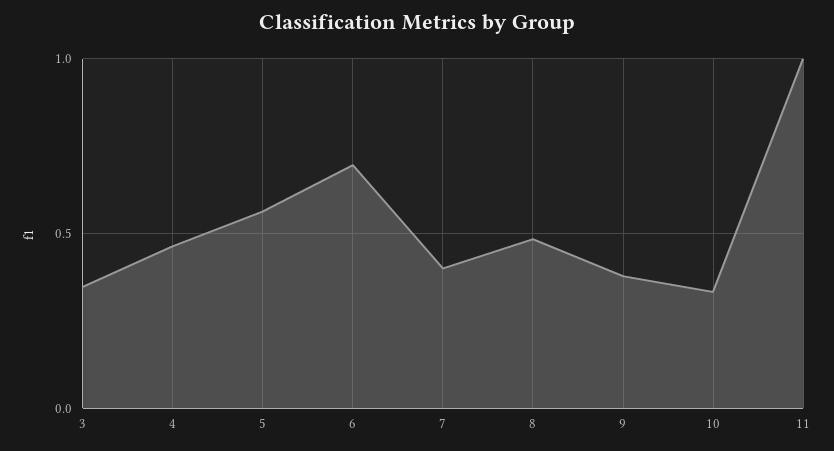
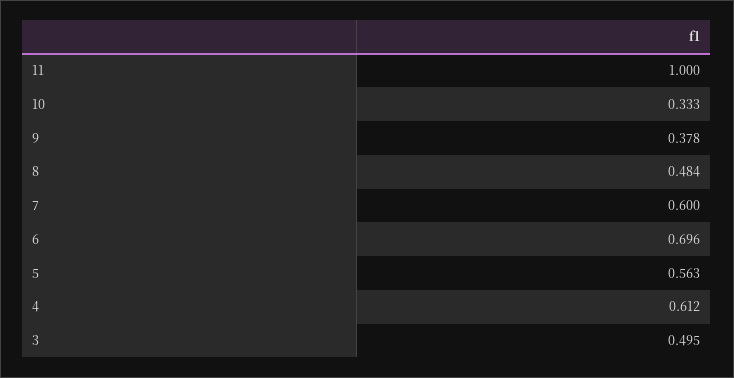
  {
-   "3": 0.35,
+   "3": 0.495,
-   "4": 0.45,
+   "4": 0.612,
    "5": 0.563,
    "6": 0.696,
-   "7": 0.4,
+   "7": 0.6,
    "8": 0.484,
    "9": 0.378,
    "10": 0.333,
    "11": 1
  }

